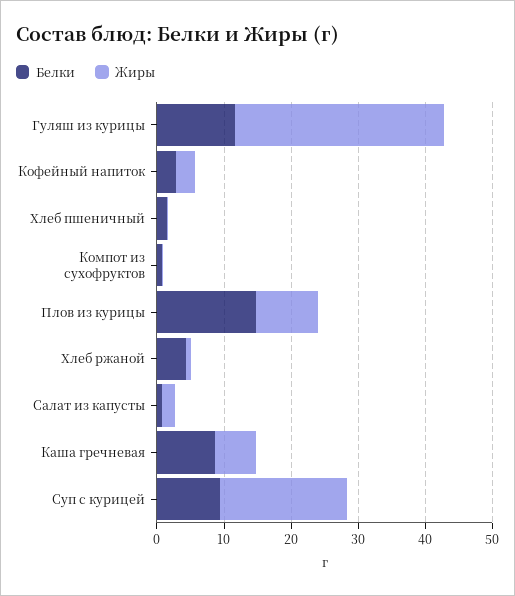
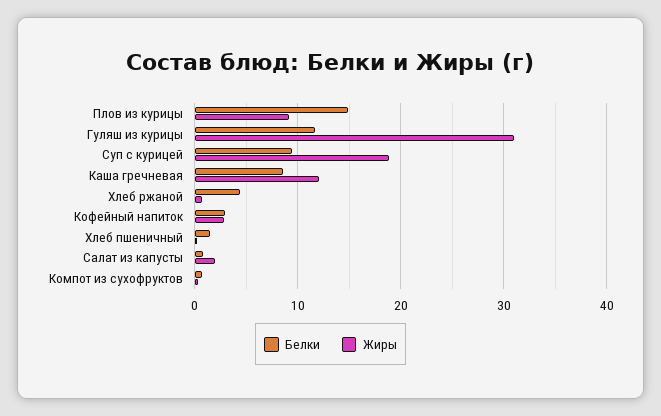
  {
    "Белки": {
      "Гуляш из курицы": 12,
      "Кофейный напиток": 3,
      "Хлеб пшеничный": 2,
      "Компот из сухофруктов": 1,
      "Плов из курицы": 15,
      "Хлеб ржаной": 4,
      "Салат из капусты": 1,
      "Каша гречневая": 9,
      "Суп с курицей": 9
    },
    "Жиры": {
      "Гуляш из курицы": 31,
      "Кофейный напиток": 3,
      "Хлеб пшеничный": 0,
      "Компот из сухофруктов": 0,
      "Плов из курицы": 9,
      "Хлеб ржаной": 1,
      "Салат из капусты": 2,
-     "Каша гречневая": 6,
+     "Каша гречневая": 12,
      "Суп с курицей": 19
    }
  }

